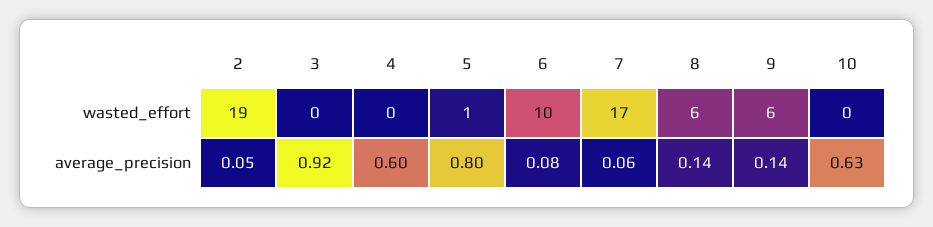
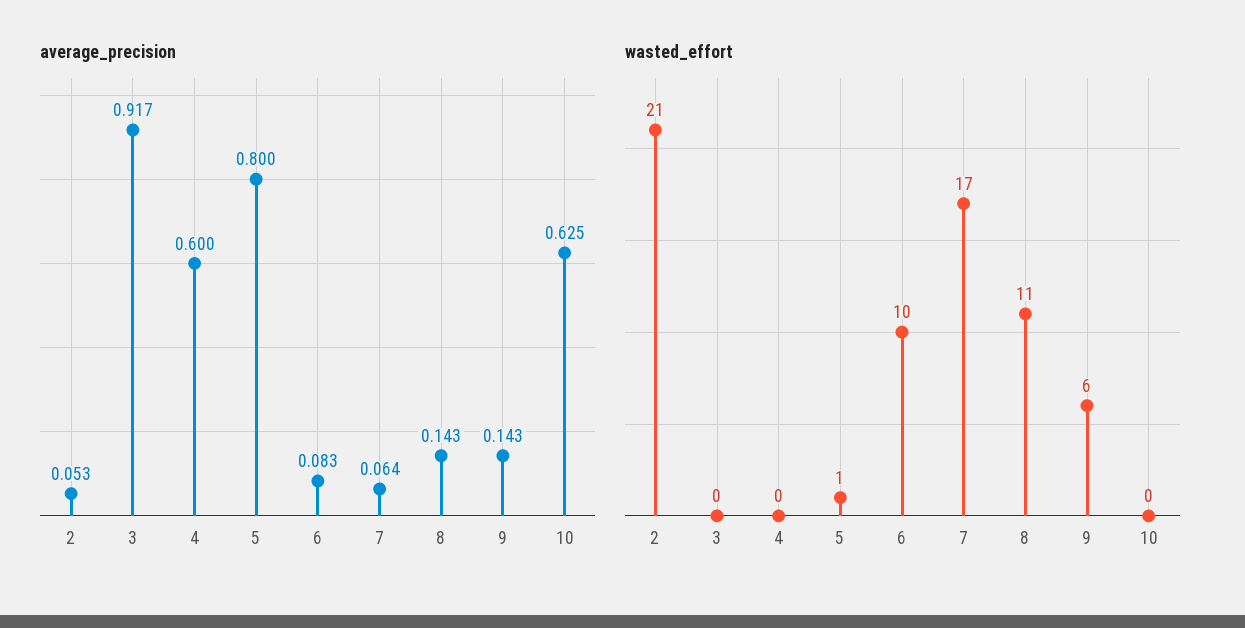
  {
    "wasted_effort": {
-     "2": 19,
+     "2": 21,
      "3": 0,
      "4": 0,
      "5": 1,
      "6": 10,
      "7": 17,
-     "8": 6,
+     "8": 11,
      "9": 6,
      "10": 0
    },
    "average_precision": {
      "2": 0.053,
      "3": 0.917,
      "4": 0.6,
      "5": 0.8,
      "6": 0.083,
      "7": 0.064,
      "8": 0.143,
      "9": 0.143,
      "10": 0.625
    }
  }

